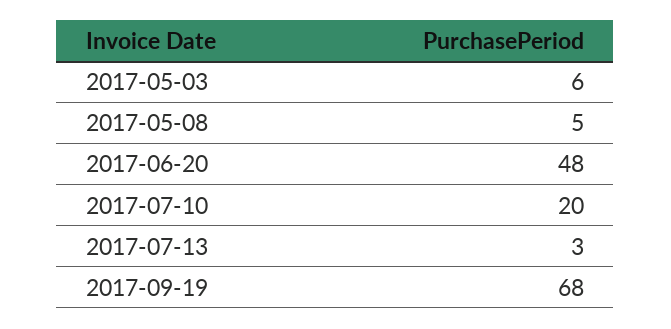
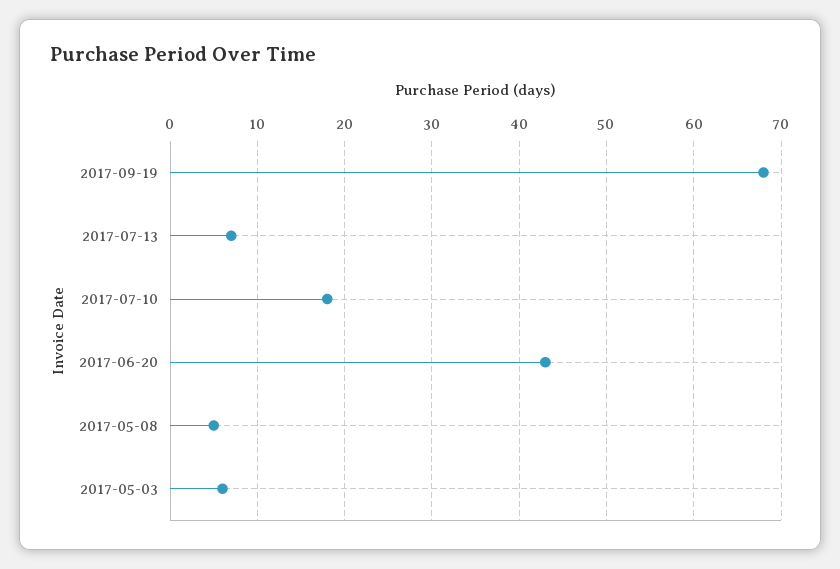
  {
    "2017-05-03": 6,
    "2017-05-08": 5,
-   "2017-06-20": 48,
+   "2017-06-20": 43,
-   "2017-07-10": 20,
+   "2017-07-10": 18,
-   "2017-07-13": 3,
+   "2017-07-13": 7,
    "2017-09-19": 68
  }

